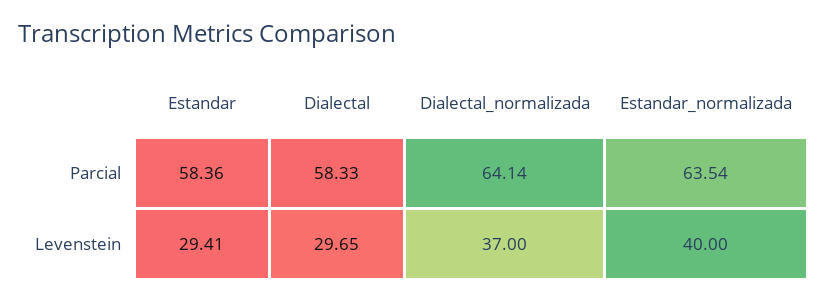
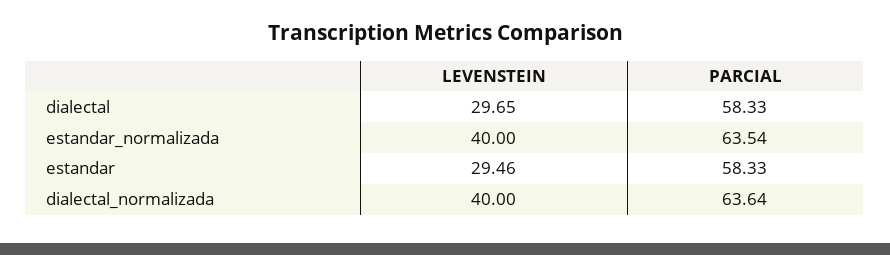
  {
    "Estandar": {
-     "Parcial": 58.36,
+     "Parcial": 58.33,
-     "Levenstein": 29.41
+     "Levenstein": 29.46
    },
    "Dialectal": {
      "Parcial": 58.33,
      "Levenstein": 29.65
    },
    "Dialectal_normalizada": {
-     "Parcial": 64.14,
+     "Parcial": 63.64,
-     "Levenstein": 37
+     "Levenstein": 40
    },
    "Estandar_normalizada": {
      "Parcial": 63.54,
      "Levenstein": 40
    }
  }

